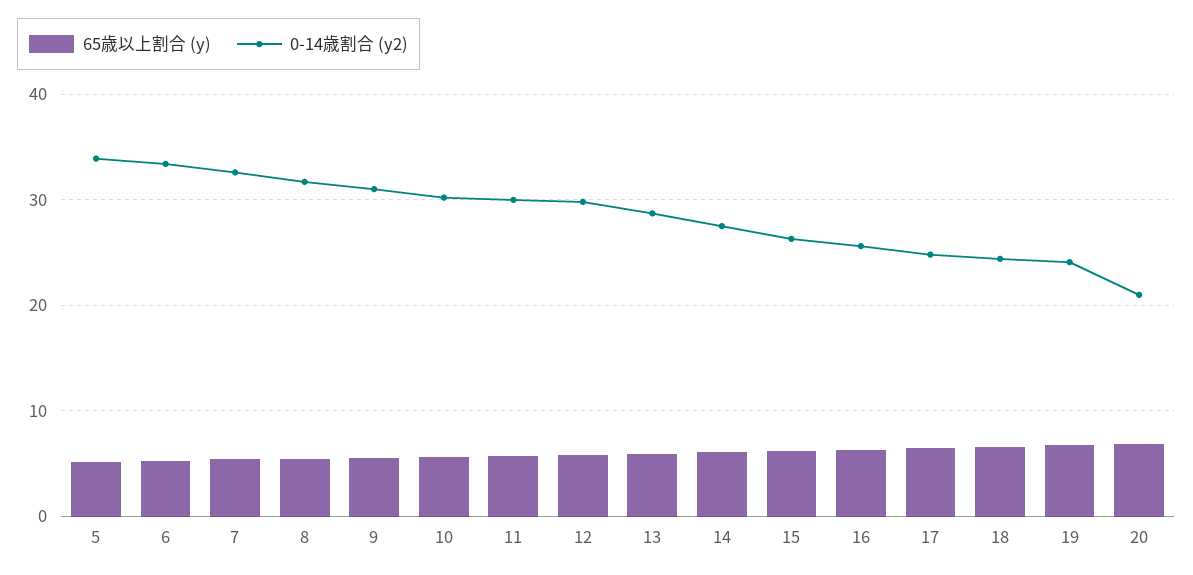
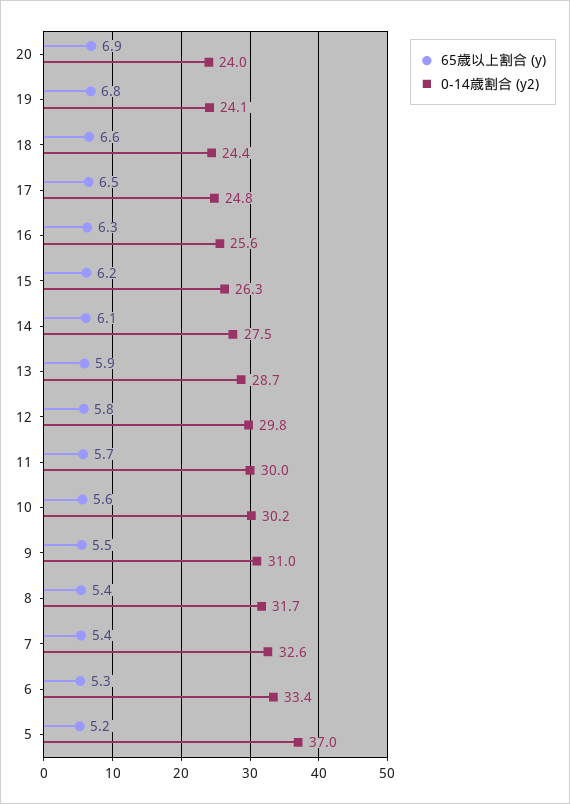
  {
    "65歳以上割合 (y)": {
      "5": 5.2,
      "6": 5.3,
      "7": 5.4,
      "8": 5.4,
      "9": 5.5,
      "10": 5.6,
      "11": 5.7,
      "12": 5.8,
      "13": 5.9,
      "14": 6.1,
      "15": 6.2,
      "16": 6.3,
      "17": 6.5,
      "18": 6.6,
      "19": 6.8,
      "20": 6.9
    },
    "0-14歳割合 (y2)": {
-     "5": 34,
+     "5": 37,
      "6": 33.4,
      "7": 32.6,
      "8": 31.7,
      "9": 31,
      "10": 30.2,
      "11": 30,
      "12": 29.8,
      "13": 28.7,
      "14": 27.5,
      "15": 26.3,
      "16": 25.6,
      "17": 24.8,
      "18": 24.4,
      "19": 24.1,
-     "20": 21
+     "20": 24
    }
  }

